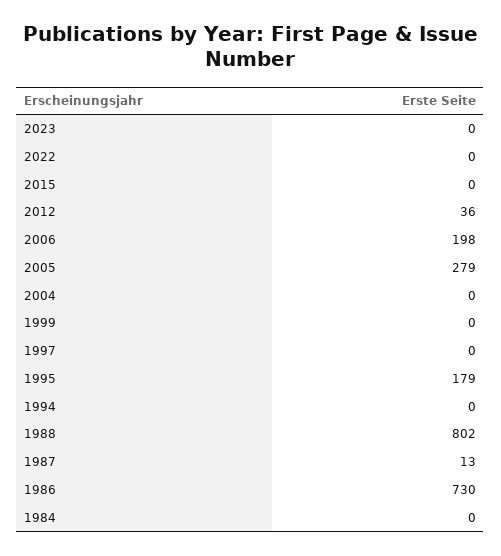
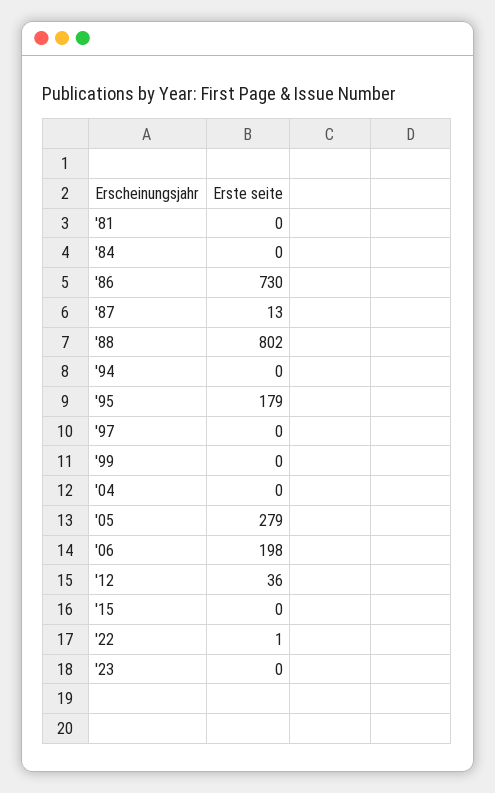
  {
    "2023": 0,
-   "2022": 0,
+   "2022": 1,
    "2015": 0,
    "2012": 36,
    "2006": 198,
    "2005": 279,
    "2004": 0,
    "1999": 0,
    "1997": 0,
    "1995": 179,
    "1994": 0,
    "1988": 802,
    "1987": 13,
    "1986": 730,
-   "1984": 0
+   "1984": 0,
+   "'81": 0
  }

